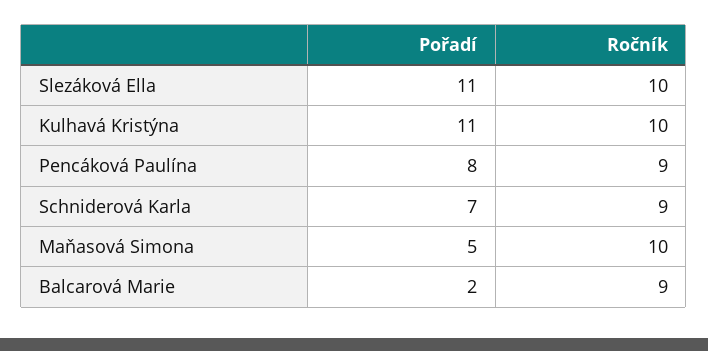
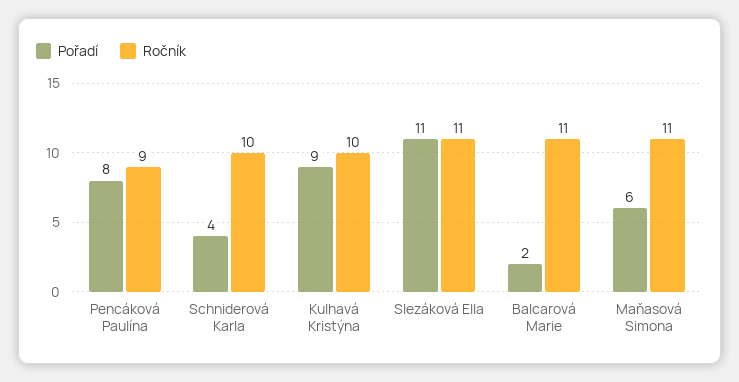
  {
    "Pořadí": {
      "Slezáková Ella": 11,
-     "Kulhavá Kristýna": 11,
+     "Kulhavá Kristýna": 9,
      "Pencáková Paulína": 8,
-     "Schniderová Karla": 7,
+     "Schniderová Karla": 4,
-     "Maňasová Simona": 5,
+     "Maňasová Simona": 6,
      "Balcarová Marie": 2
    },
    "Ročník": {
-     "Slezáková Ella": 10,
+     "Slezáková Ella": 11,
      "Kulhavá Kristýna": 10,
      "Pencáková Paulína": 9,
-     "Schniderová Karla": 9,
+     "Schniderová Karla": 10,
-     "Maňasová Simona": 10,
+     "Maňasová Simona": 11,
-     "Balcarová Marie": 9
+     "Balcarová Marie": 11
    }
  }

